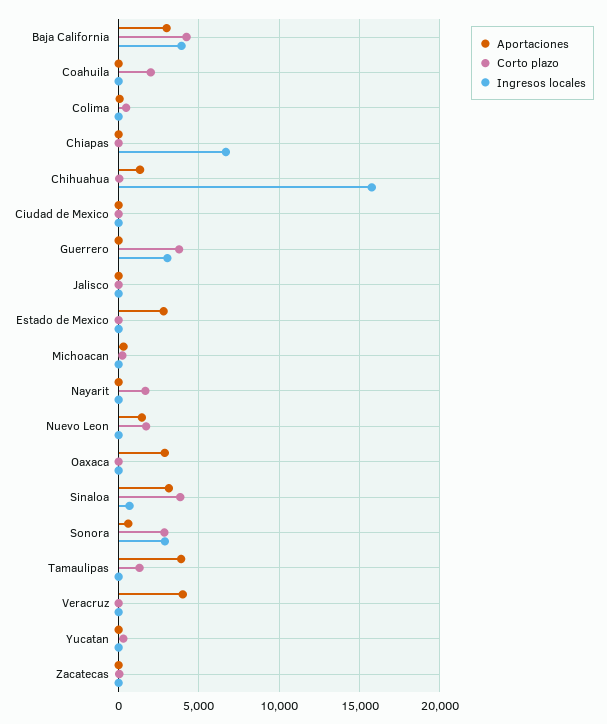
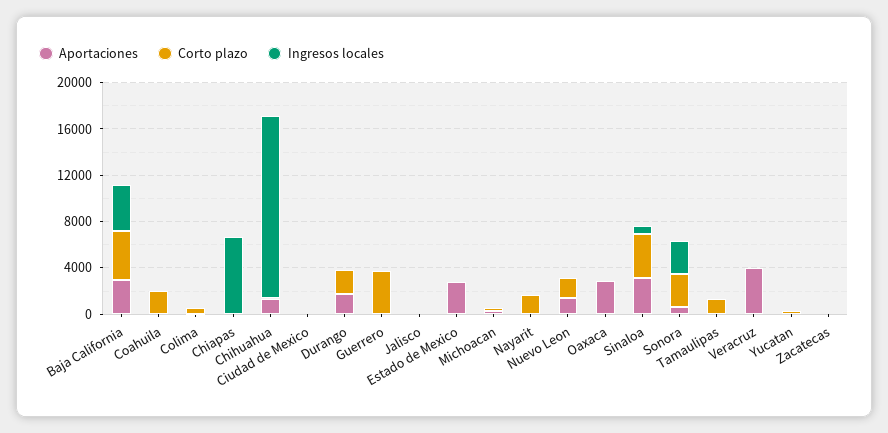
  {
    "Aportaciones": {
      "Baja California": 3000,
      "Coahuila": 0,
      "Colima": 0,
      "Chiapas": 0,
      "Chihuahua": 1500,
      "Ciudad de Mexico": 0,
      "Guerrero": 0,
      "Jalisco": 0,
      "Estado de Mexico": 3000,
      "Michoacan": 500,
      "Nayarit": 0,
      "Nuevo Leon": 1500,
      "Oaxaca": 3000,
      "Sinaloa": 3000,
      "Sonora": 500,
-     "Tamaulipas": 4000,
+     "Tamaulipas": 0,
      "Veracruz": 4000,
      "Yucatan": 0,
-     "Zacatecas": 0
+     "Zacatecas": 0,
+     "Durango": 2000
    },
    "Corto plazo": {
      "Baja California": 4000,
      "Coahuila": 2000,
      "Colima": 500,
      "Chiapas": 0,
      "Chihuahua": 0,
      "Ciudad de Mexico": 0,
      "Guerrero": 4000,
      "Jalisco": 0,
      "Estado de Mexico": 0,
      "Michoacan": 0,
      "Nayarit": 1500,
      "Nuevo Leon": 1500,
      "Oaxaca": 0,
      "Sinaloa": 4000,
      "Sonora": 3000,
      "Tamaulipas": 1500,
      "Veracruz": 0,
      "Yucatan": 500,
-     "Zacatecas": 0
+     "Zacatecas": 0,
+     "Durango": 2000
    },
    "Ingresos locales": {
      "Baja California": 4000,
      "Coahuila": 0,
      "Colima": 0,
      "Chiapas": 6500,
      "Chihuahua": 16000,
      "Ciudad de Mexico": 0,
-     "Guerrero": 3000,
+     "Guerrero": 0,
      "Jalisco": 0,
      "Estado de Mexico": 0,
      "Michoacan": 0,
      "Nayarit": 0,
      "Nuevo Leon": 0,
      "Oaxaca": 0,
      "Sinaloa": 500,
      "Sonora": 3000,
      "Tamaulipas": 0,
      "Veracruz": 0,
      "Yucatan": 0,
-     "Zacatecas": 0
+     "Zacatecas": 0,
+     "Durango": 0
    }
  }

